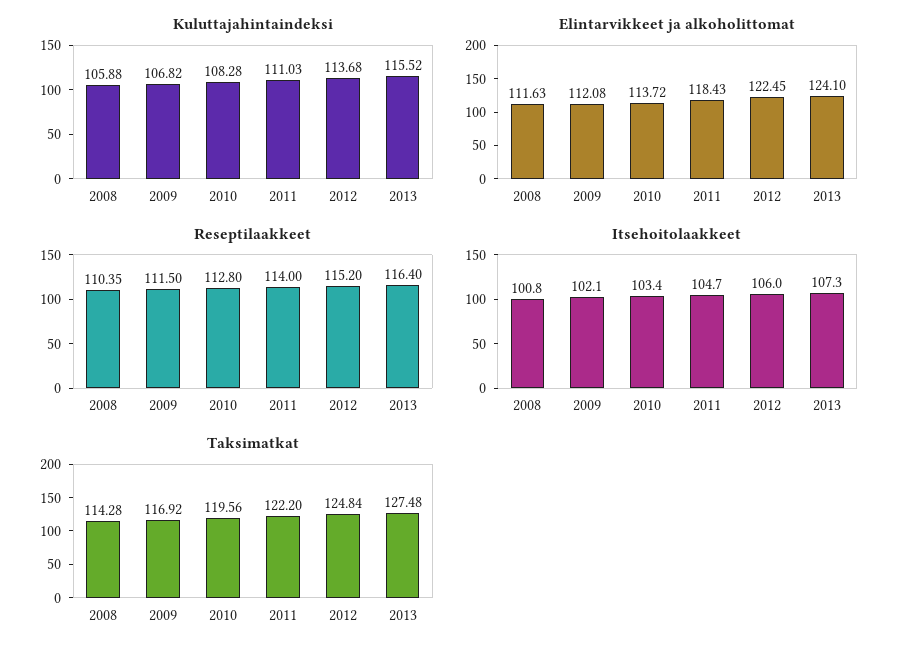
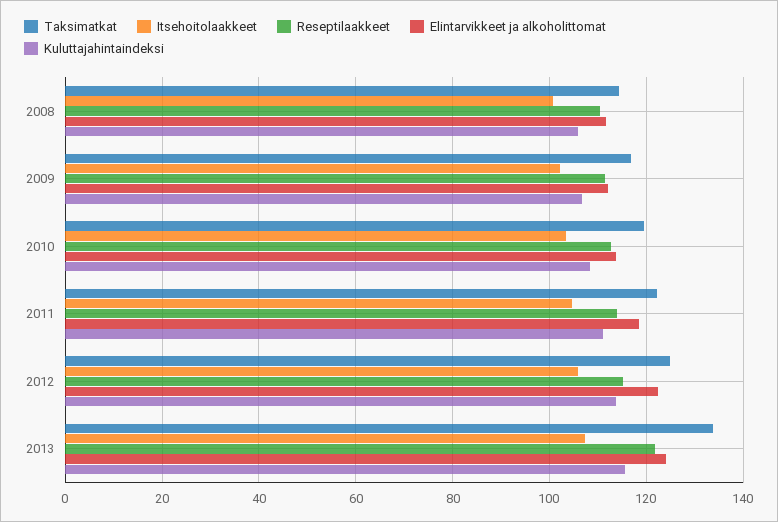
  {
    "Kuluttajahintaindeksi": {
      "2008": 105.88,
      "2009": 106.82,
      "2010": 108.28,
      "2011": 111.03,
      "2012": 113.68,
      "2013": 115.52
    },
    "Elintarvikkeet ja alkoholittomat": {
      "2008": 111.63,
      "2009": 112.08,
      "2010": 113.72,
      "2011": 118.43,
      "2012": 122.45,
      "2013": 124.1
    },
    "Reseptilaakkeet": {
      "2008": 110.35,
      "2009": 111.5,
      "2010": 112.8,
      "2011": 114,
      "2012": 115.2,
-     "2013": 116.4
+     "2013": 122
    },
    "Itsehoitolaakkeet": {
      "2008": 100.8,
      "2009": 102.1,
      "2010": 103.4,
      "2011": 104.7,
      "2012": 106,
      "2013": 107.3
    },
    "Taksimatkat": {
      "2008": 114.28,
      "2009": 116.92,
      "2010": 119.56,
      "2011": 122.2,
      "2012": 124.84,
-     "2013": 127.48
+     "2013": 134
    }
  }

